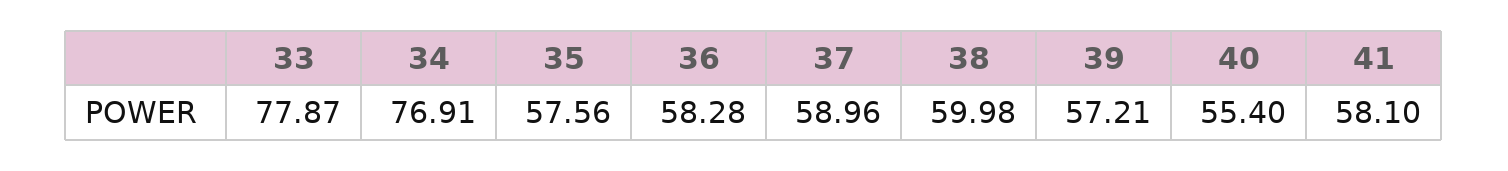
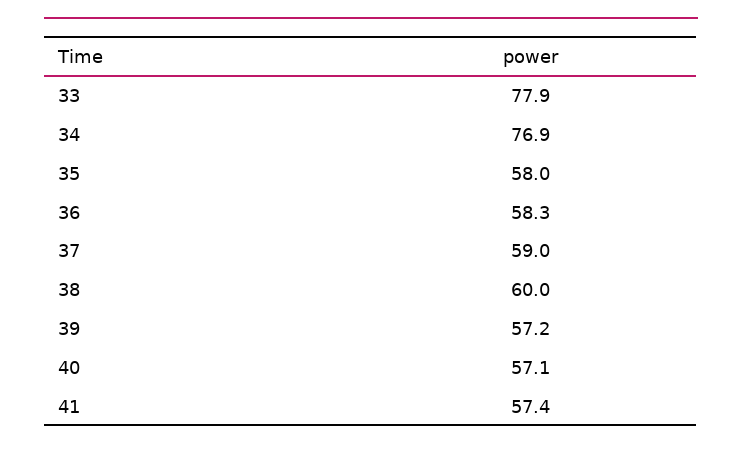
  {
    "33": 77.87,
    "34": 76.91,
-   "35": 57.56,
+   "35": 58,
    "36": 58.28,
    "37": 58.96,
    "38": 59.98,
    "39": 57.21,
-   "40": 55.4,
+   "40": 57.1,
-   "41": 58.1
+   "41": 57.4
  }

